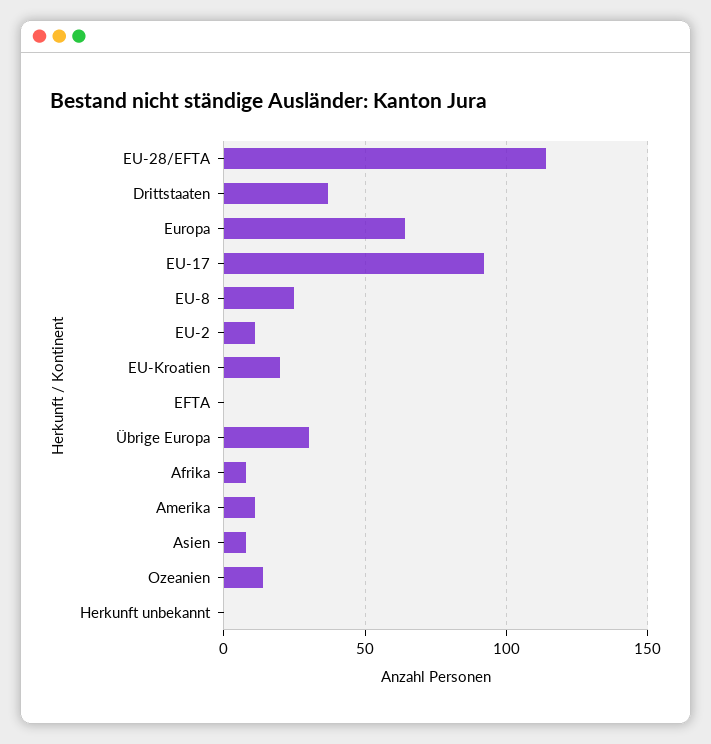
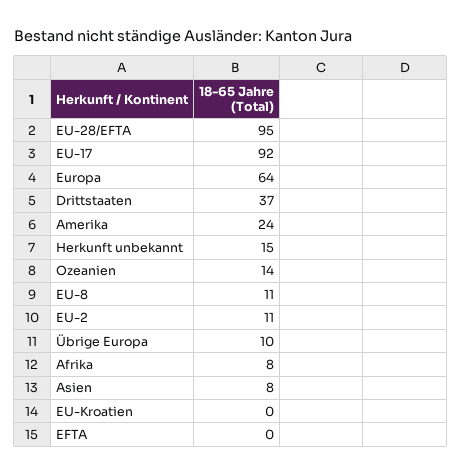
  {
-   "EU-28/EFTA": 115,
+   "EU-28/EFTA": 95,
    "Drittstaaten": 37,
    "Europa": 64,
    "EU-17": 92,
-   "EU-8": 25,
+   "EU-8": 11,
    "EU-2": 11,
-   "EU-Kroatien": 20,
+   "EU-Kroatien": 0,
    "EFTA": 0,
-   "Übrige Europa": 30,
+   "Übrige Europa": 10,
    "Afrika": 8,
-   "Amerika": 10,
+   "Amerika": 24,
    "Asien": 8,
    "Ozeanien": 14,
-   "Herkunft unbekannt": 0
+   "Herkunft unbekannt": 15
  }

